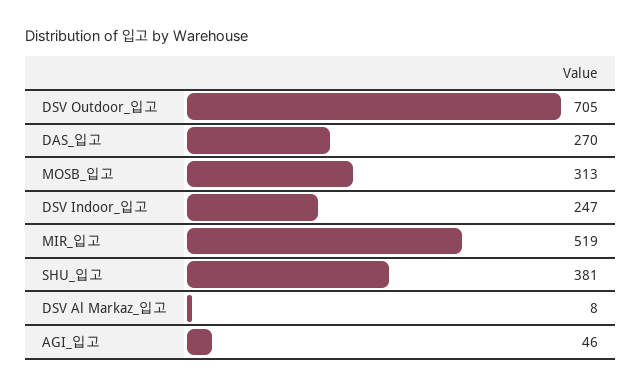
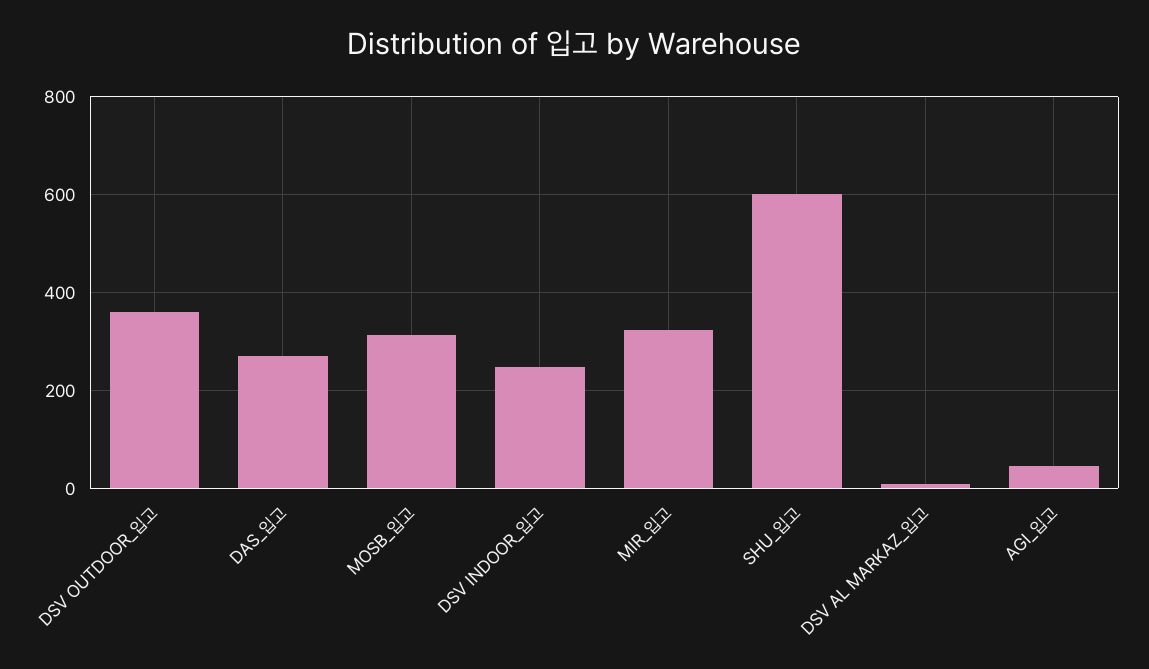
  {
-   "DSV Outdoor_입고": 705,
+   "DSV Outdoor_입고": 360,
    "DAS_입고": 270,
    "MOSB_입고": 313,
    "DSV Indoor_입고": 247,
-   "MIR_입고": 519,
+   "MIR_입고": 320,
-   "SHU_입고": 381,
+   "SHU_입고": 600,
    "DSV Al Markaz_입고": 8,
    "AGI_입고": 46
  }

